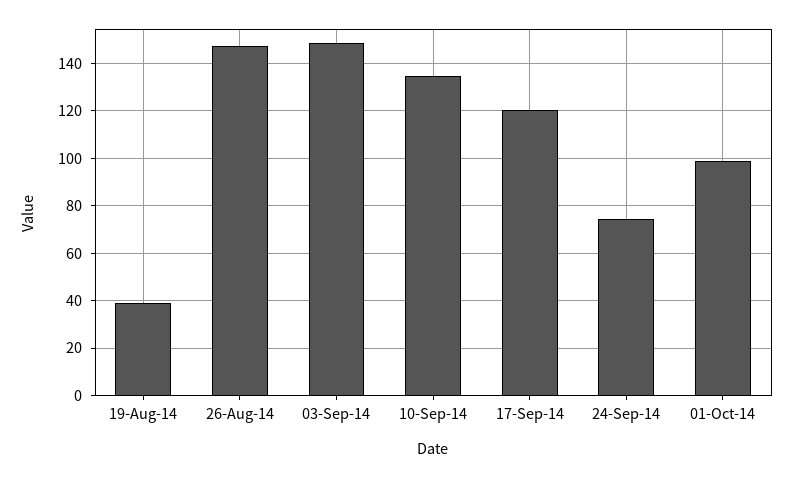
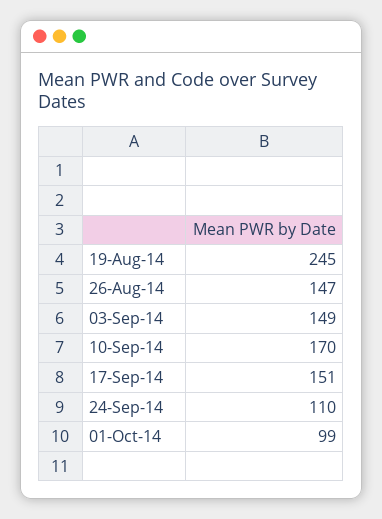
  {
-   "19-Aug-14": 40,
+   "19-Aug-14": 245,
    "26-Aug-14": 147,
    "03-Sep-14": 149,
-   "10-Sep-14": 135,
+   "10-Sep-14": 170,
-   "17-Sep-14": 120,
+   "17-Sep-14": 151,
-   "24-Sep-14": 75,
+   "24-Sep-14": 110,
    "01-Oct-14": 99
  }

